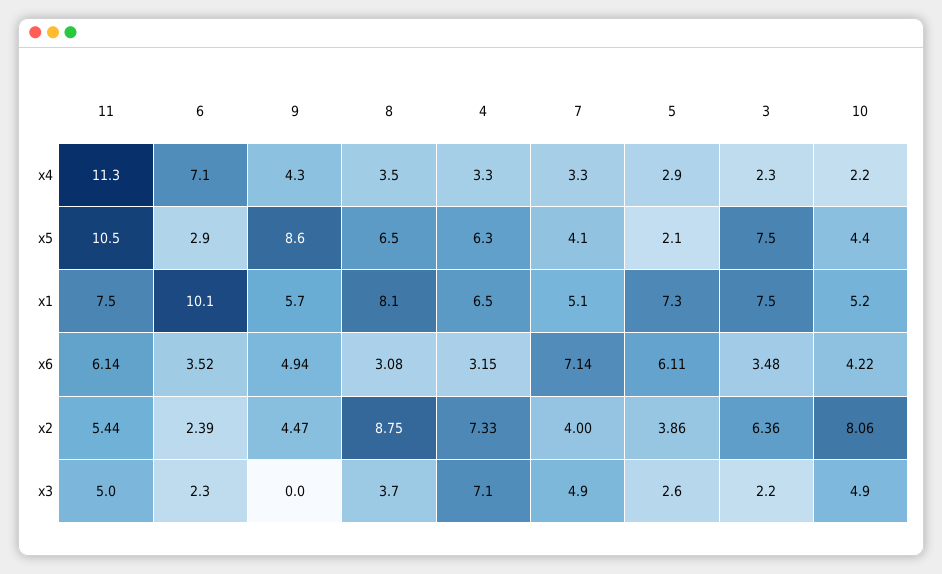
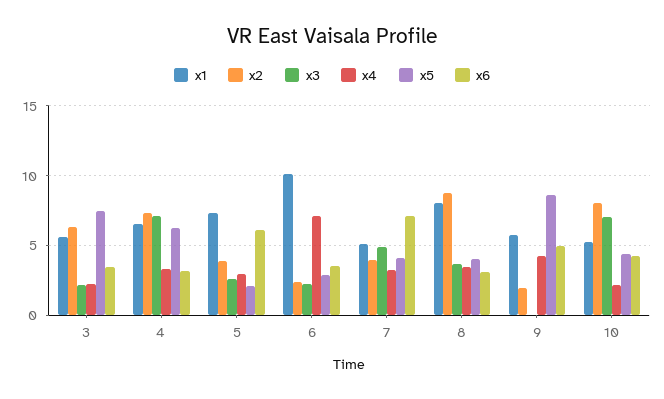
  {
    "x4": {
-     "11": 11.3,
      "6": 7.1,
      "9": 4.3,
      "8": 3.5,
      "4": 3.3,
      "7": 3.3,
      "5": 2.9,
      "3": 2.3,
      "10": 2.2
    },
    "x5": {
-     "11": 10.5,
      "6": 2.9,
      "9": 8.6,
-     "8": 6.5,
+     "8": 4,
      "4": 6.3,
      "7": 4.1,
      "5": 2.1,
      "3": 7.5,
      "10": 4.4
    },
    "x1": {
-     "11": 7.5,
      "6": 10.1,
      "9": 5.7,
      "8": 8.1,
      "4": 6.5,
      "7": 5.1,
      "5": 7.3,
-     "3": 7.5,
+     "3": 5.5,
      "10": 5.2
    },
    "x6": {
-     "11": 6.14,
      "6": 3.52,
      "9": 4.94,
      "8": 3.08,
      "4": 3.15,
      "7": 7.14,
      "5": 6.11,
      "3": 3.48,
      "10": 4.22
    },
    "x2": {
-     "11": 5.44,
      "6": 2.39,
-     "9": 4.47,
+     "9": 2,
      "8": 8.75,
      "4": 7.33,
      "7": 4,
      "5": 3.86,
      "3": 6.36,
      "10": 8.06
    },
    "x3": {
-     "11": 5,
      "6": 2.3,
      "9": 0,
      "8": 3.7,
      "4": 7.1,
      "7": 4.9,
      "5": 2.6,
      "3": 2.2,
-     "10": 4.9
+     "10": 7
    }
  }

